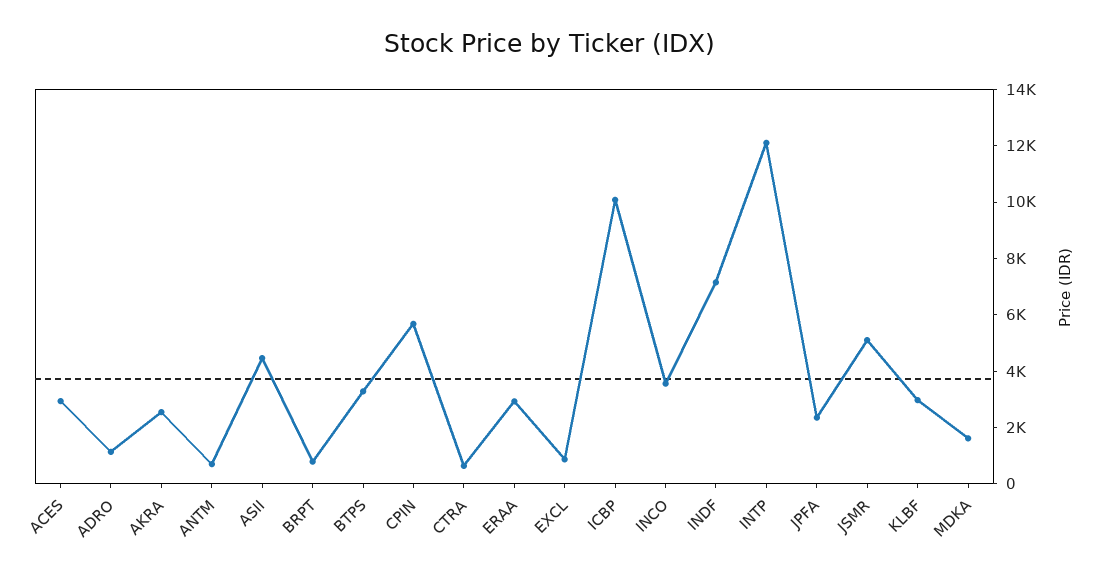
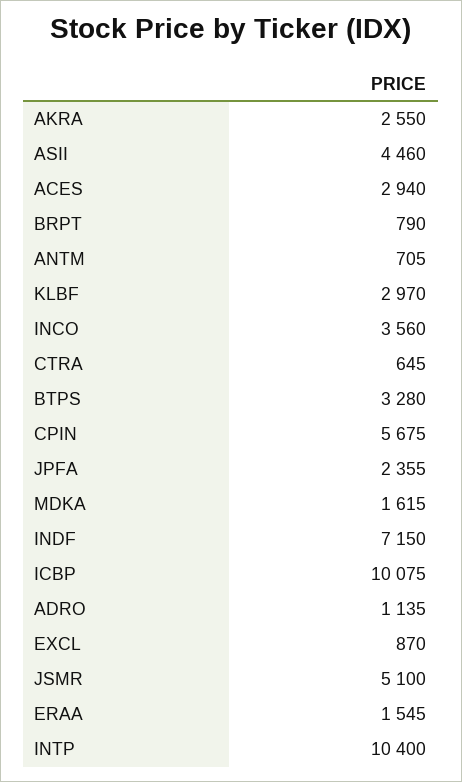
  {
    "ACES": 2940,
    "ADRO": 1135,
    "AKRA": 2550,
    "ANTM": 705,
    "ASII": 4460,
    "BRPT": 790,
    "BTPS": 3280,
    "CPIN": 5675,
    "CTRA": 645,
-   "ERAA": 3000,
+   "ERAA": 1545,
    "EXCL": 870,
    "ICBP": 10075,
    "INCO": 3560,
    "INDF": 7150,
-   "INTP": 12000,
+   "INTP": 10400,
    "JPFA": 2355,
    "JSMR": 5100,
    "KLBF": 2970,
    "MDKA": 1615
  }

